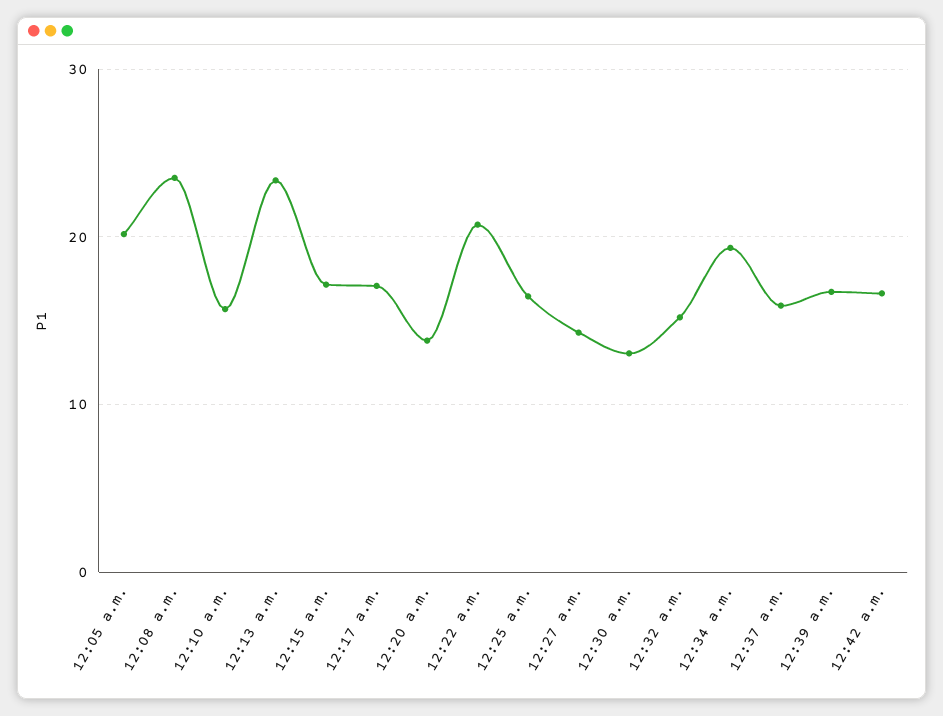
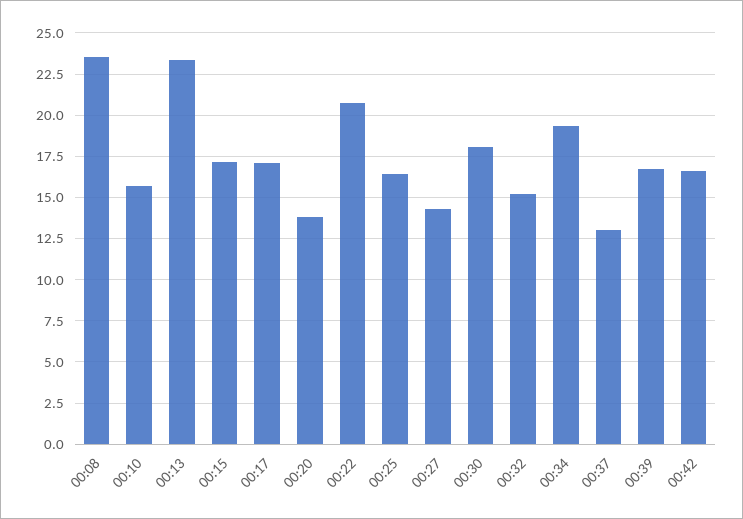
  {
-   "12:05 a.m.": 20,
    "12:08 a.m.": 23.5,
    "12:10 a.m.": 15.5,
    "12:13 a.m.": 23.5,
    "12:15 a.m.": 17,
    "12:17 a.m.": 17,
    "12:20 a.m.": 14,
    "12:22 a.m.": 20.5,
    "12:25 a.m.": 16.5,
    "12:27 a.m.": 14.5,
-   "12:30 a.m.": 13,
+   "12:30 a.m.": 18,
    "12:32 a.m.": 15,
    "12:34 a.m.": 19.5,
-   "12:37 a.m.": 16,
+   "12:37 a.m.": 13,
    "12:39 a.m.": 16.5,
    "12:42 a.m.": 16.5
  }

